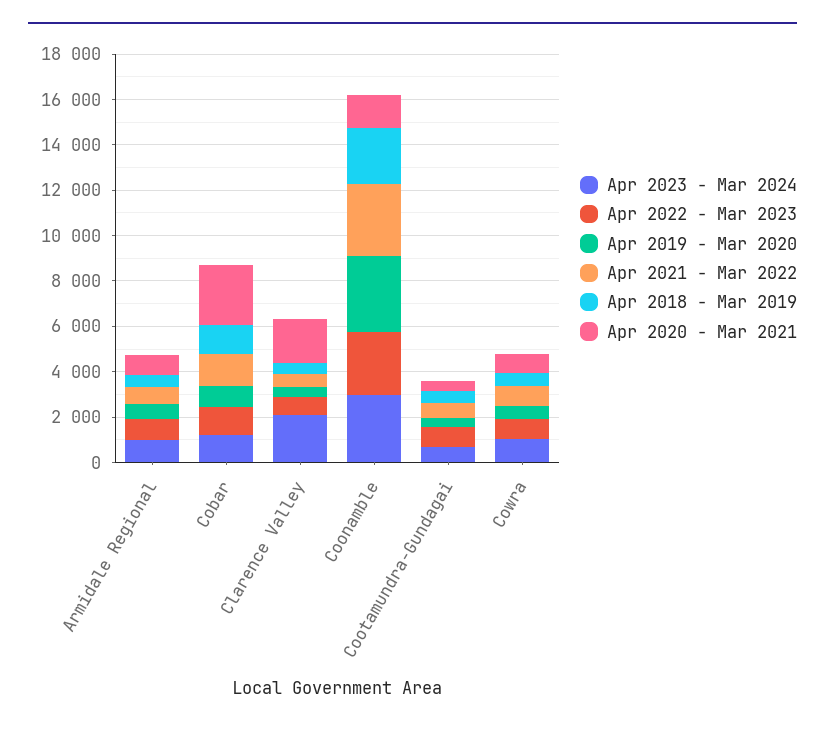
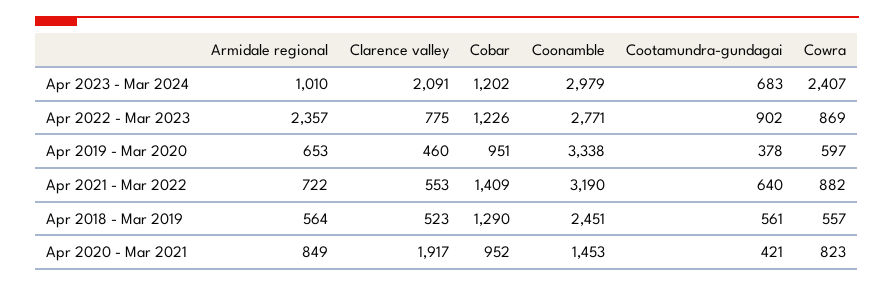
  {
    "Apr 2023 - Mar 2024": {
      "Armidale Regional": 1010,
      "Cobar": 1202,
      "Clarence Valley": 2091,
      "Coonamble": 2979,
      "Cootamundra-Gundagai": 683,
-     "Cowra": 1000
+     "Cowra": 2407
    },
    "Apr 2022 - Mar 2023": {
-     "Armidale Regional": 1000,
+     "Armidale Regional": 2357,
      "Cobar": 1226,
      "Clarence Valley": 775,
      "Coonamble": 2771,
      "Cootamundra-Gundagai": 902,
      "Cowra": 869
    },
    "Apr 2019 - Mar 2020": {
      "Armidale Regional": 653,
      "Cobar": 951,
      "Clarence Valley": 460,
      "Coonamble": 3338,
      "Cootamundra-Gundagai": 378,
      "Cowra": 597
    },
    "Apr 2021 - Mar 2022": {
      "Armidale Regional": 722,
      "Cobar": 1409,
      "Clarence Valley": 553,
      "Coonamble": 3190,
      "Cootamundra-Gundagai": 640,
      "Cowra": 882
    },
    "Apr 2018 - Mar 2019": {
      "Armidale Regional": 564,
      "Cobar": 1290,
      "Clarence Valley": 523,
      "Coonamble": 2451,
      "Cootamundra-Gundagai": 561,
      "Cowra": 557
    },
    "Apr 2020 - Mar 2021": {
      "Armidale Regional": 849,
-     "Cobar": 2500,
+     "Cobar": 952,
      "Clarence Valley": 1917,
      "Coonamble": 1453,
      "Cootamundra-Gundagai": 421,
      "Cowra": 823
    }
  }

